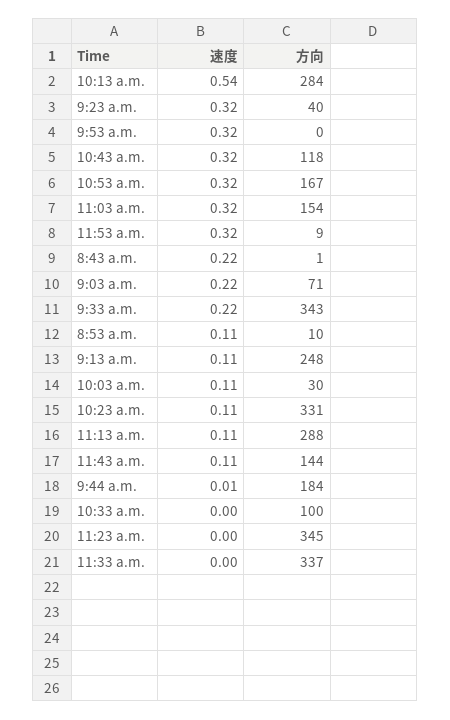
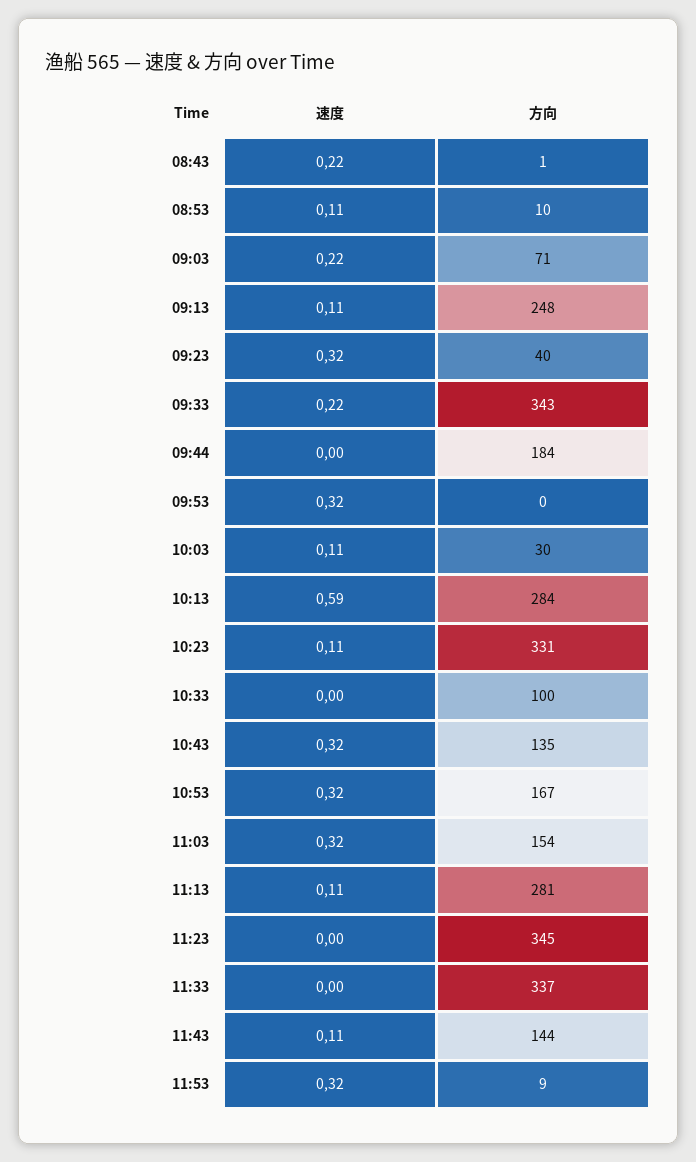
  {
    "速度": {
-     "10:13 a.m.": 0.54,
+     "10:13 a.m.": 0.59,
      "9:23 a.m.": 0.32,
      "9:53 a.m.": 0.32,
      "10:43 a.m.": 0.32,
      "10:53 a.m.": 0.32,
      "11:03 a.m.": 0.32,
      "11:53 a.m.": 0.32,
      "8:43 a.m.": 0.22,
      "9:03 a.m.": 0.22,
      "9:33 a.m.": 0.22,
      "8:53 a.m.": 0.11,
      "9:13 a.m.": 0.11,
      "10:03 a.m.": 0.11,
      "10:23 a.m.": 0.11,
      "11:13 a.m.": 0.11,
      "11:43 a.m.": 0.11,
-     "9:44 a.m.": 0.01,
+     "9:44 a.m.": 0,
      "10:33 a.m.": 0,
      "11:23 a.m.": 0,
      "11:33 a.m.": 0
    },
    "方向": {
      "10:13 a.m.": 284,
      "9:23 a.m.": 40,
      "9:53 a.m.": 0,
-     "10:43 a.m.": 118,
+     "10:43 a.m.": 135,
      "10:53 a.m.": 167,
      "11:03 a.m.": 154,
      "11:53 a.m.": 9,
      "8:43 a.m.": 1,
      "9:03 a.m.": 71,
      "9:33 a.m.": 343,
      "8:53 a.m.": 10,
      "9:13 a.m.": 248,
      "10:03 a.m.": 30,
      "10:23 a.m.": 331,
-     "11:13 a.m.": 288,
+     "11:13 a.m.": 281,
      "11:43 a.m.": 144,
      "9:44 a.m.": 184,
      "10:33 a.m.": 100,
      "11:23 a.m.": 345,
      "11:33 a.m.": 337
    }
  }

